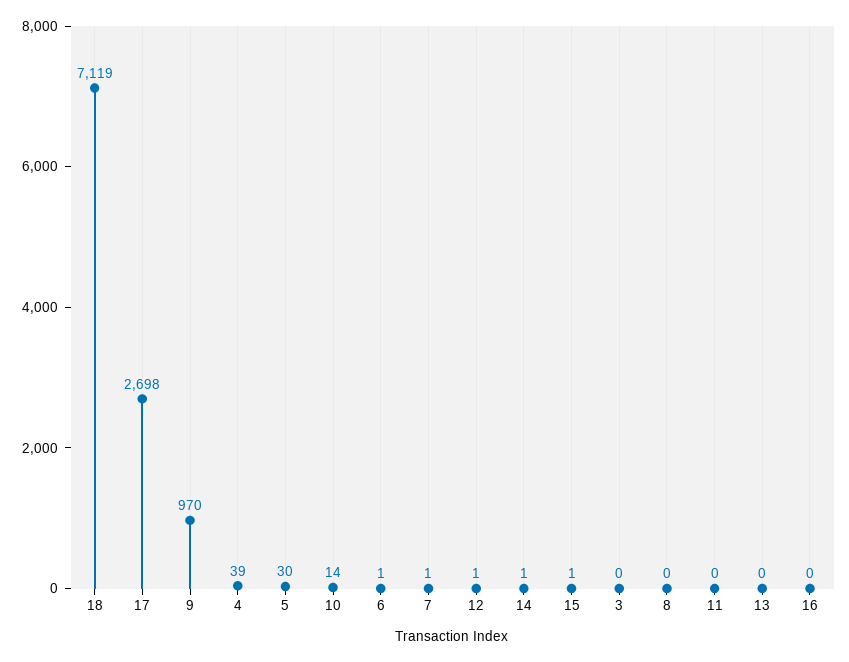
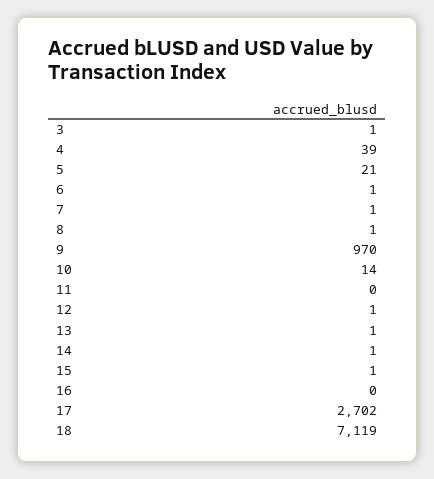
  {
    "18": 7119,
-   "17": 2698,
+   "17": 2702,
    "9": 970,
    "4": 39,
-   "5": 30,
+   "5": 21,
    "10": 14,
    "6": 1,
    "7": 1,
    "12": 1,
    "14": 1,
    "15": 1,
-   "3": 0,
+   "3": 1,
-   "8": 0,
+   "8": 1,
    "11": 0,
-   "13": 0,
+   "13": 1,
    "16": 0
  }

